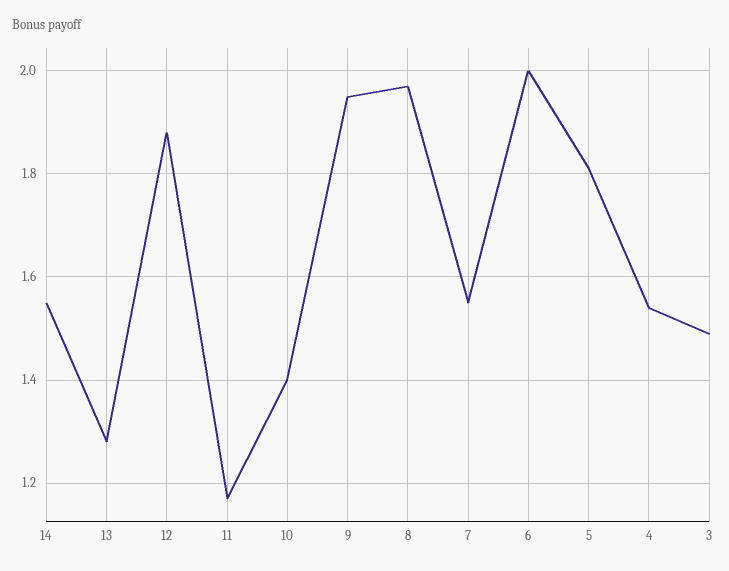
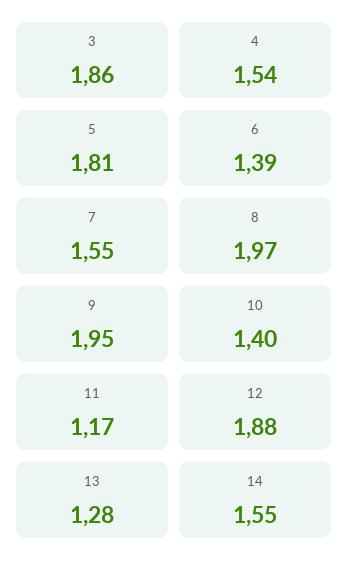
  {
    "14": 1.55,
    "13": 1.28,
    "12": 1.88,
    "11": 1.17,
    "10": 1.4,
    "9": 1.95,
    "8": 1.97,
    "7": 1.55,
-   "6": 2,
+   "6": 1.39,
    "5": 1.81,
    "4": 1.54,
-   "3": 1.5
+   "3": 1.86
  }

